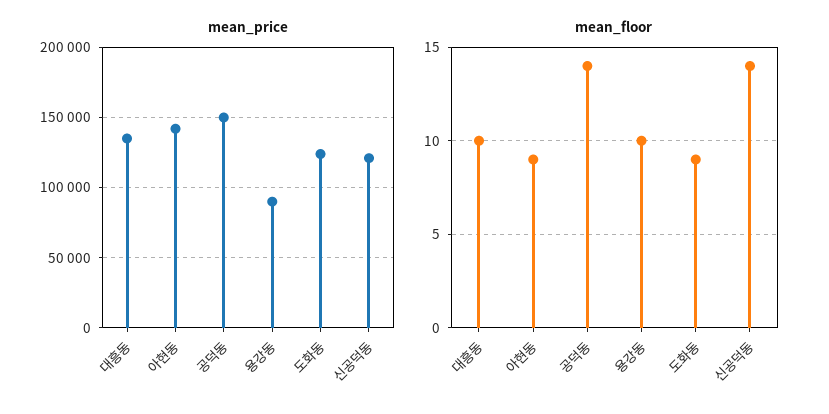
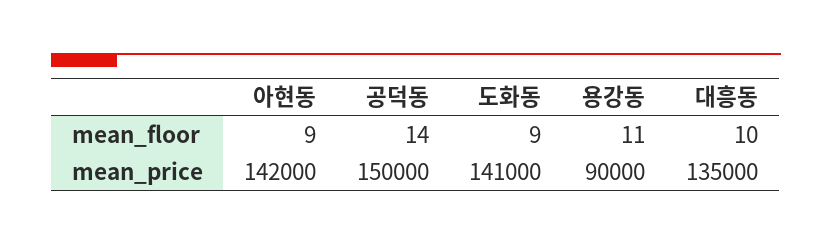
  {
    "mean_price": {
      "대흥동": 135000,
      "아현동": 142000,
      "공덕동": 150000,
      "용강동": 90000,
-     "도화동": 125000,
+     "도화동": 141000
-     "신공덕동": 120000
    },
    "mean_floor": {
      "대흥동": 10,
      "아현동": 9,
      "공덕동": 14,
-     "용강동": 10,
+     "용강동": 11,
-     "도화동": 9,
+     "도화동": 9
-     "신공덕동": 14
    }
  }

